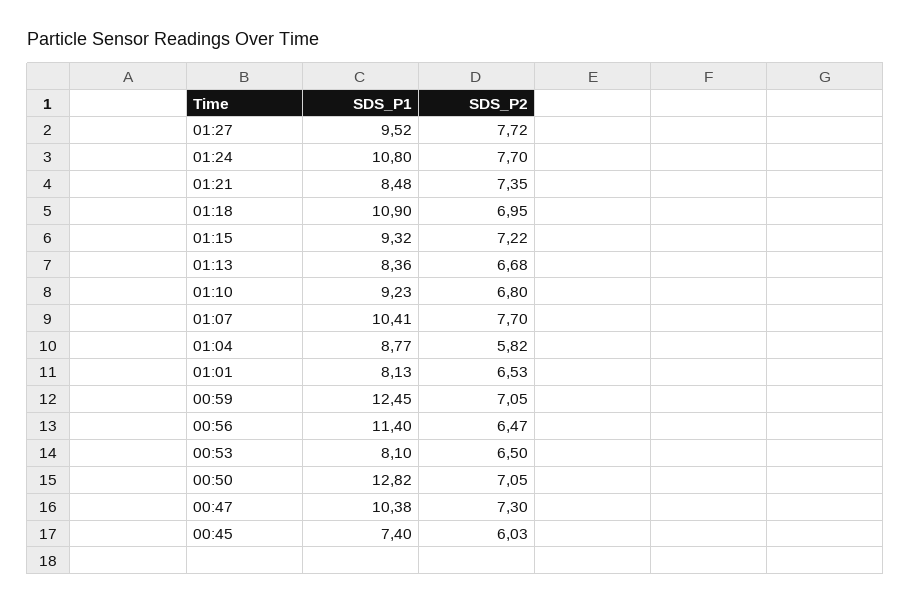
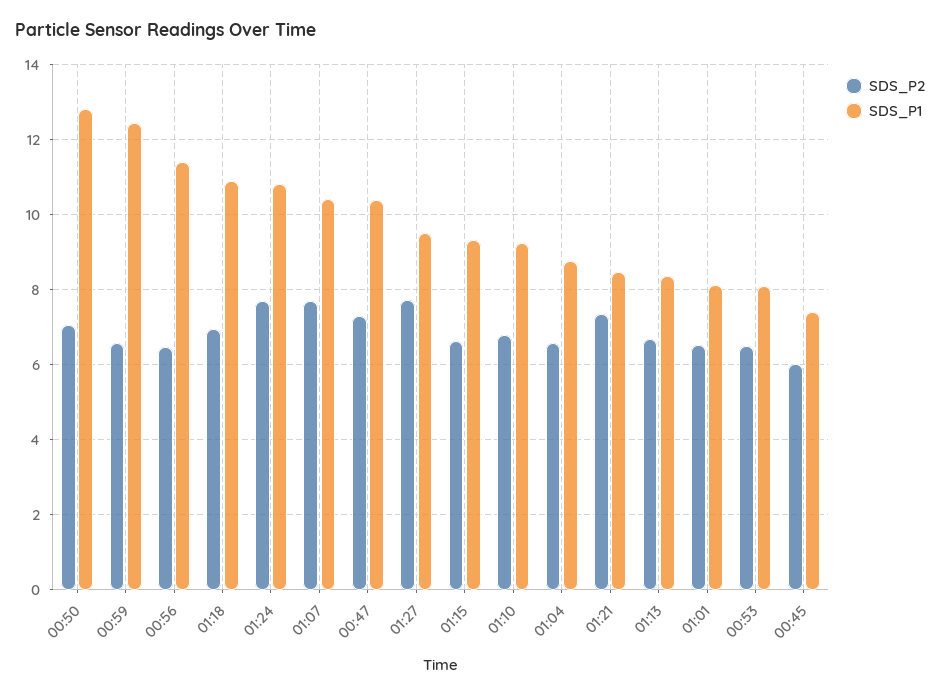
  {
    "SDS_P1": {
      "01:27": 9.52,
      "01:24": 10.8,
      "01:21": 8.48,
      "01:18": 10.9,
      "01:15": 9.32,
      "01:13": 8.36,
      "01:10": 9.23,
      "01:07": 10.41,
      "01:04": 8.77,
      "01:01": 8.13,
      "00:59": 12.45,
      "00:56": 11.4,
      "00:53": 8.1,
      "00:50": 12.82,
      "00:47": 10.38,
      "00:45": 7.4
    },
    "SDS_P2": {
      "01:27": 7.72,
      "01:24": 7.7,
      "01:21": 7.35,
      "01:18": 6.95,
-     "01:15": 7.22,
+     "01:15": 6.6,
      "01:13": 6.68,
      "01:10": 6.8,
      "01:07": 7.7,
-     "01:04": 5.82,
+     "01:04": 6.6,
      "01:01": 6.53,
-     "00:59": 7.05,
+     "00:59": 6.6,
      "00:56": 6.47,
      "00:53": 6.5,
      "00:50": 7.05,
      "00:47": 7.3,
      "00:45": 6.03
    }
  }

